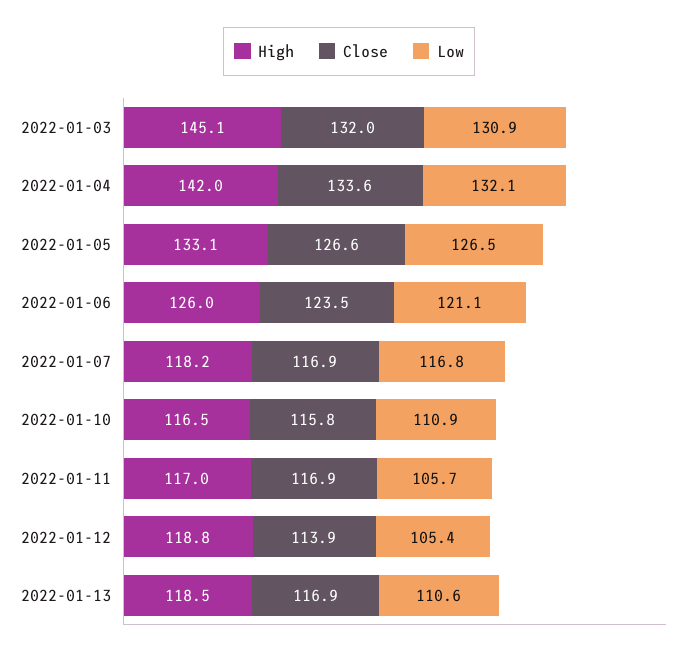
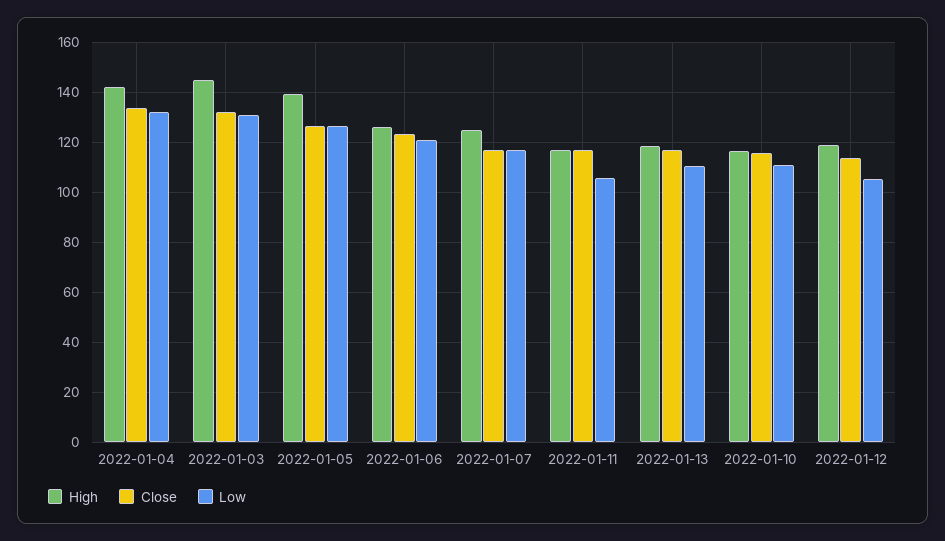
  {
    "High": {
      "2022-01-03": 145.1,
      "2022-01-04": 142,
-     "2022-01-05": 133.1,
+     "2022-01-05": 140,
      "2022-01-06": 126,
-     "2022-01-07": 118.2,
+     "2022-01-07": 125,
      "2022-01-10": 116.5,
      "2022-01-11": 117,
      "2022-01-12": 118.8,
      "2022-01-13": 118.5
    },
    "Close": {
      "2022-01-03": 132,
      "2022-01-04": 133.6,
      "2022-01-05": 126.6,
      "2022-01-06": 123.5,
      "2022-01-07": 116.9,
      "2022-01-10": 115.8,
      "2022-01-11": 116.9,
      "2022-01-12": 113.9,
      "2022-01-13": 116.9
    },
    "Low": {
      "2022-01-03": 130.9,
      "2022-01-04": 132.1,
      "2022-01-05": 126.5,
      "2022-01-06": 121.1,
      "2022-01-07": 116.8,
      "2022-01-10": 110.9,
      "2022-01-11": 105.7,
      "2022-01-12": 105.4,
      "2022-01-13": 110.6
    }
  }

